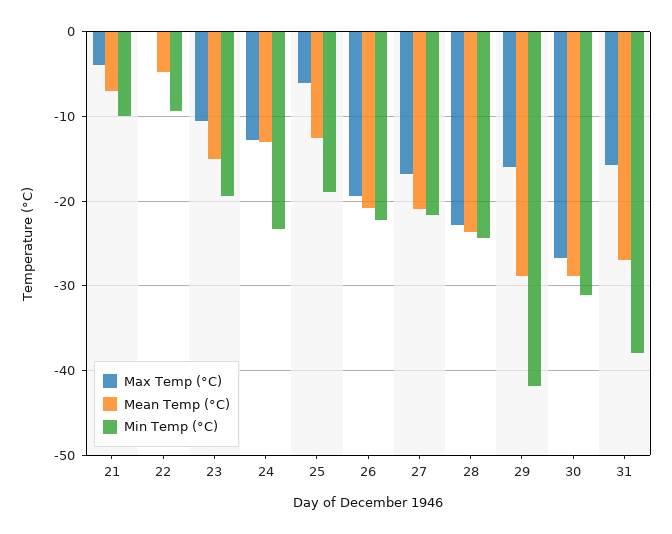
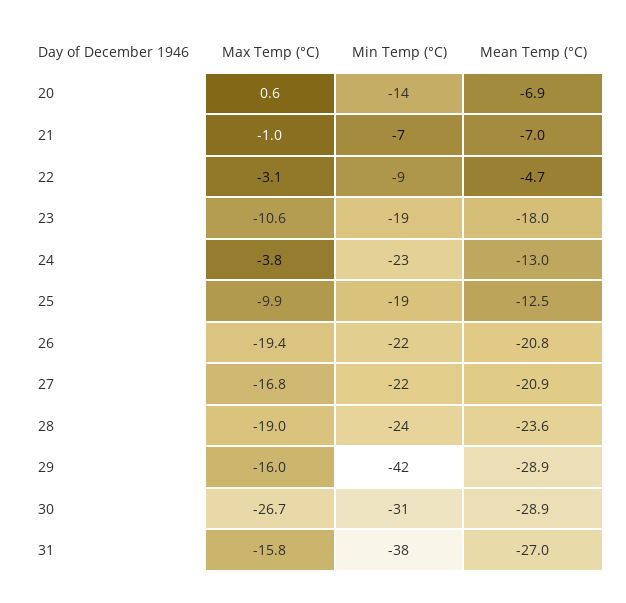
  {
    "Max Temp (°C)": {
-     "21": -4,
+     "21": -1,
-     "22": 0,
+     "22": -3.1,
      "23": -10.6,
-     "24": -13,
+     "24": -3.8,
-     "25": -6,
+     "25": -9.9,
      "26": -19.4,
      "27": -16.8,
-     "28": -23,
+     "28": -19,
      "29": -16,
      "30": -26.7,
-     "31": -15.8
+     "31": -15.8,
+     "20": 0.6
    },
    "Mean Temp (°C)": {
      "21": -7,
      "22": -4.7,
-     "23": -15,
+     "23": -18,
      "24": -13,
      "25": -12.5,
      "26": -20.8,
      "27": -20.9,
      "28": -23.6,
      "29": -28.9,
      "30": -28.9,
-     "31": -27
+     "31": -27,
+     "20": -6.9
    },
    "Min Temp (°C)": {
-     "21": -10,
+     "21": -7,
      "22": -9,
      "23": -19,
      "24": -23,
      "25": -19,
      "26": -22,
      "27": -22,
      "28": -24,
      "29": -42,
      "30": -31,
-     "31": -38
+     "31": -38,
+     "20": -14
    }
  }

